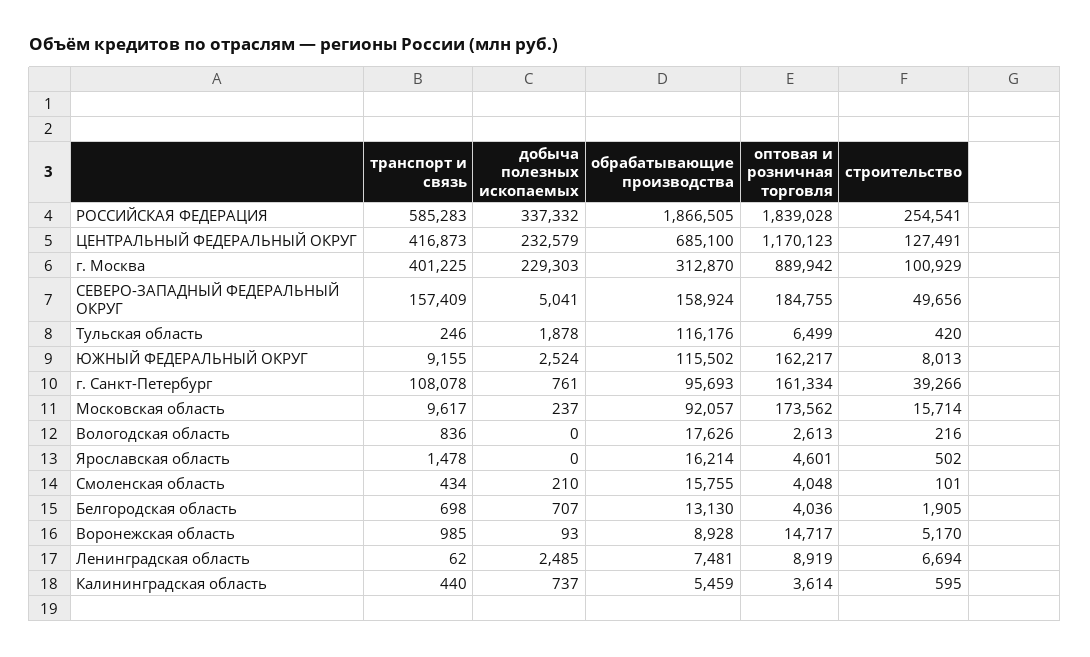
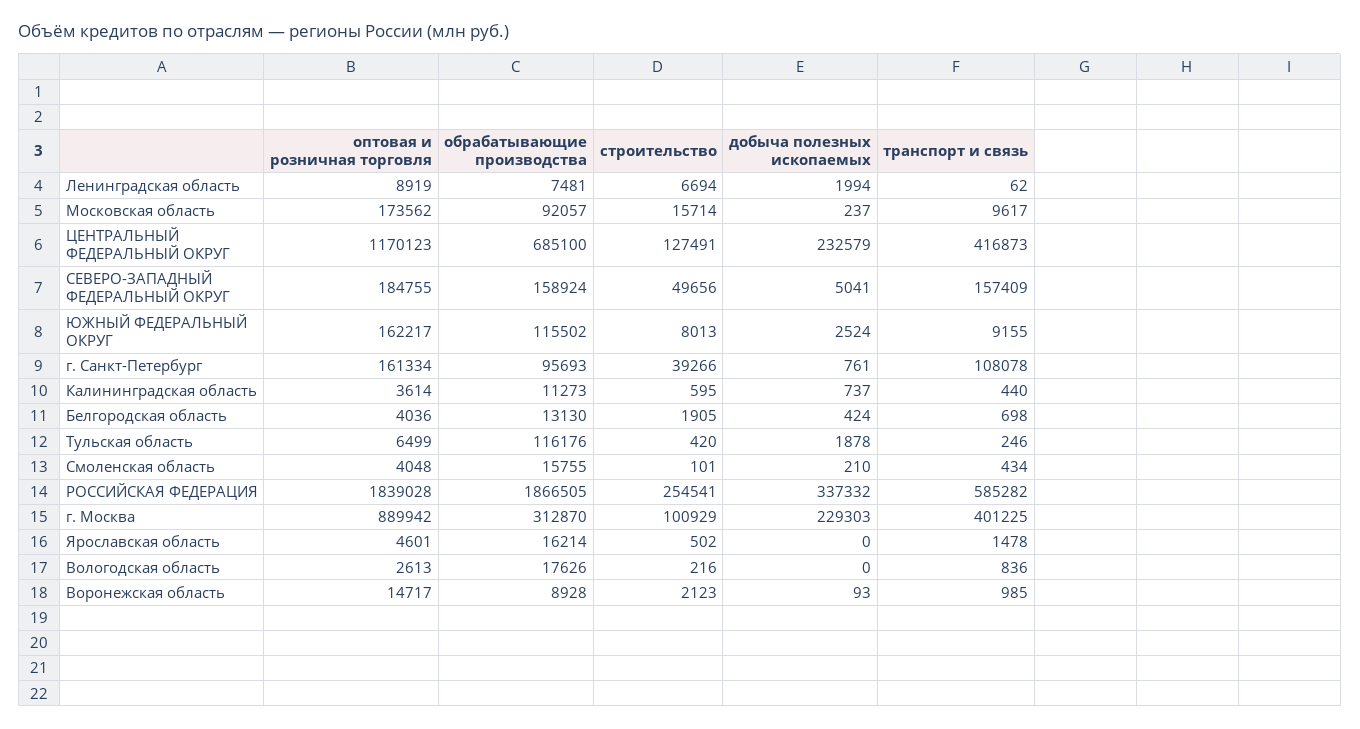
  {
    "транспорт и связь": {
-     "РОССИЙСКАЯ ФЕДЕРАЦИЯ": 585283,
+     "РОССИЙСКАЯ ФЕДЕРАЦИЯ": 585282,
      "ЦЕНТРАЛЬНЫЙ ФЕДЕРАЛЬНЫЙ ОКРУГ": 416873,
      "г. Москва": 401225,
      "СЕВЕРО-ЗАПАДНЫЙ ФЕДЕРАЛЬНЫЙ ОКРУГ": 157409,
      "Тульская область": 246,
      "ЮЖНЫЙ ФЕДЕРАЛЬНЫЙ ОКРУГ": 9155,
      "г. Санкт-Петербург": 108078,
      "Московская область": 9617,
      "Вологодская область": 836,
      "Ярославская область": 1478,
      "Смоленская область": 434,
      "Белгородская область": 698,
      "Воронежская область": 985,
      "Ленинградская область": 62,
      "Калининградская область": 440
    },
    "добыча полезных ископаемых": {
      "РОССИЙСКАЯ ФЕДЕРАЦИЯ": 337332,
      "ЦЕНТРАЛЬНЫЙ ФЕДЕРАЛЬНЫЙ ОКРУГ": 232579,
      "г. Москва": 229303,
      "СЕВЕРО-ЗАПАДНЫЙ ФЕДЕРАЛЬНЫЙ ОКРУГ": 5041,
      "Тульская область": 1878,
      "ЮЖНЫЙ ФЕДЕРАЛЬНЫЙ ОКРУГ": 2524,
      "г. Санкт-Петербург": 761,
      "Московская область": 237,
      "Вологодская область": 0,
      "Ярославская область": 0,
      "Смоленская область": 210,
-     "Белгородская область": 707,
+     "Белгородская область": 424,
      "Воронежская область": 93,
-     "Ленинградская область": 2485,
+     "Ленинградская область": 1994,
      "Калининградская область": 737
    },
    "обрабатывающие производства": {
      "РОССИЙСКАЯ ФЕДЕРАЦИЯ": 1866505,
      "ЦЕНТРАЛЬНЫЙ ФЕДЕРАЛЬНЫЙ ОКРУГ": 685100,
      "г. Москва": 312870,
      "СЕВЕРО-ЗАПАДНЫЙ ФЕДЕРАЛЬНЫЙ ОКРУГ": 158924,
      "Тульская область": 116176,
      "ЮЖНЫЙ ФЕДЕРАЛЬНЫЙ ОКРУГ": 115502,
      "г. Санкт-Петербург": 95693,
      "Московская область": 92057,
      "Вологодская область": 17626,
      "Ярославская область": 16214,
      "Смоленская область": 15755,
      "Белгородская область": 13130,
      "Воронежская область": 8928,
      "Ленинградская область": 7481,
-     "Калининградская область": 5459
+     "Калининградская область": 11273
    },
    "оптовая и розничная торговля": {
      "РОССИЙСКАЯ ФЕДЕРАЦИЯ": 1839028,
      "ЦЕНТРАЛЬНЫЙ ФЕДЕРАЛЬНЫЙ ОКРУГ": 1170123,
      "г. Москва": 889942,
      "СЕВЕРО-ЗАПАДНЫЙ ФЕДЕРАЛЬНЫЙ ОКРУГ": 184755,
      "Тульская область": 6499,
      "ЮЖНЫЙ ФЕДЕРАЛЬНЫЙ ОКРУГ": 162217,
      "г. Санкт-Петербург": 161334,
      "Московская область": 173562,
      "Вологодская область": 2613,
      "Ярославская область": 4601,
      "Смоленская область": 4048,
      "Белгородская область": 4036,
      "Воронежская область": 14717,
      "Ленинградская область": 8919,
      "Калининградская область": 3614
    },
    "строительство": {
      "РОССИЙСКАЯ ФЕДЕРАЦИЯ": 254541,
      "ЦЕНТРАЛЬНЫЙ ФЕДЕРАЛЬНЫЙ ОКРУГ": 127491,
      "г. Москва": 100929,
      "СЕВЕРО-ЗАПАДНЫЙ ФЕДЕРАЛЬНЫЙ ОКРУГ": 49656,
      "Тульская область": 420,
      "ЮЖНЫЙ ФЕДЕРАЛЬНЫЙ ОКРУГ": 8013,
      "г. Санкт-Петербург": 39266,
      "Московская область": 15714,
      "Вологодская область": 216,
      "Ярославская область": 502,
      "Смоленская область": 101,
      "Белгородская область": 1905,
-     "Воронежская область": 5170,
+     "Воронежская область": 2123,
      "Ленинградская область": 6694,
      "Калининградская область": 595
    }
  }

